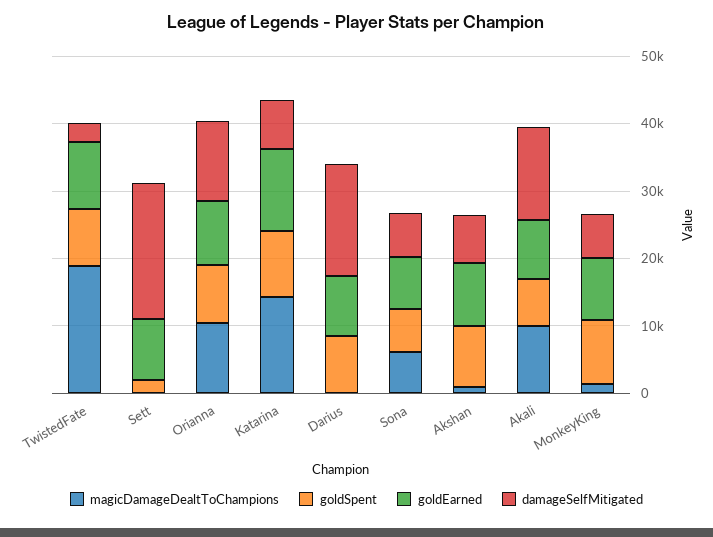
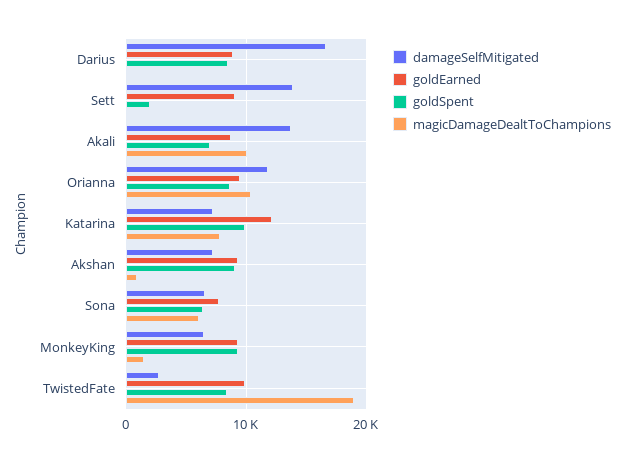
  {
    "magicDamageDealtToChampions": {
      "TwistedFate": 19000,
      "Sett": 0,
      "Orianna": 10000,
-     "Katarina": 14000,
+     "Katarina": 8000,
      "Darius": 0,
      "Sona": 6000,
      "Akshan": 1000,
      "Akali": 10000,
      "MonkeyKing": 1000
    },
    "goldSpent": {
      "TwistedFate": 8000,
      "Sett": 2000,
      "Orianna": 9000,
      "Katarina": 10000,
      "Darius": 8000,
      "Sona": 6000,
      "Akshan": 9000,
      "Akali": 7000,
      "MonkeyKing": 9000
    },
    "goldEarned": {
      "TwistedFate": 10000,
      "Sett": 9000,
      "Orianna": 9000,
      "Katarina": 12000,
      "Darius": 9000,
      "Sona": 8000,
      "Akshan": 9000,
      "Akali": 9000,
      "MonkeyKing": 9000
    },
    "damageSelfMitigated": {
      "TwistedFate": 3000,
-     "Sett": 20000,
+     "Sett": 14000,
      "Orianna": 12000,
      "Katarina": 7000,
      "Darius": 17000,
      "Sona": 7000,
      "Akshan": 7000,
      "Akali": 14000,
      "MonkeyKing": 7000
    }
  }

